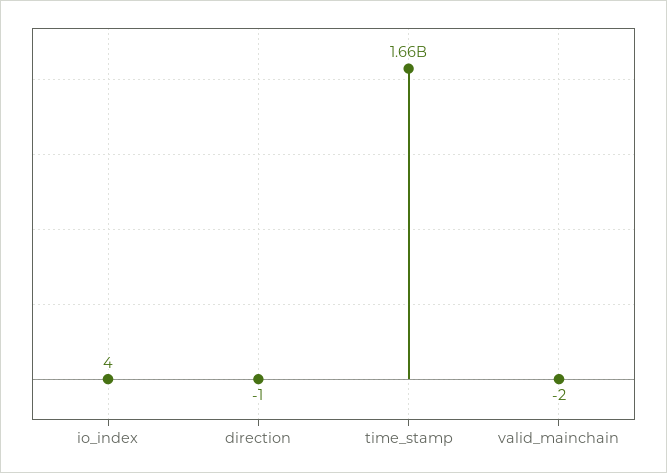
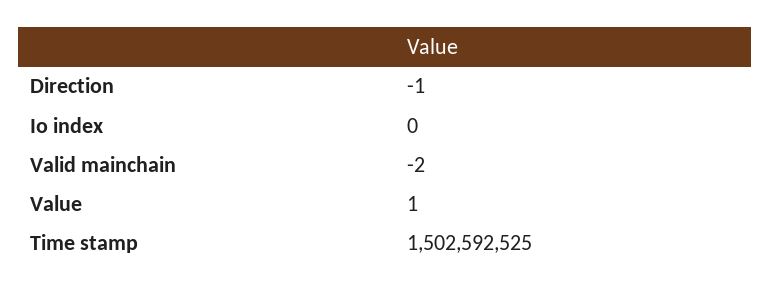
  {
-   "io_index": 4,
+   "io_index": 0,
    "direction": -1,
-   "time_stamp": 1660000000,
+   "time_stamp": 1502592525,
-   "valid_mainchain": -2
+   "valid_mainchain": -2,
+   "Value": 1
  }

